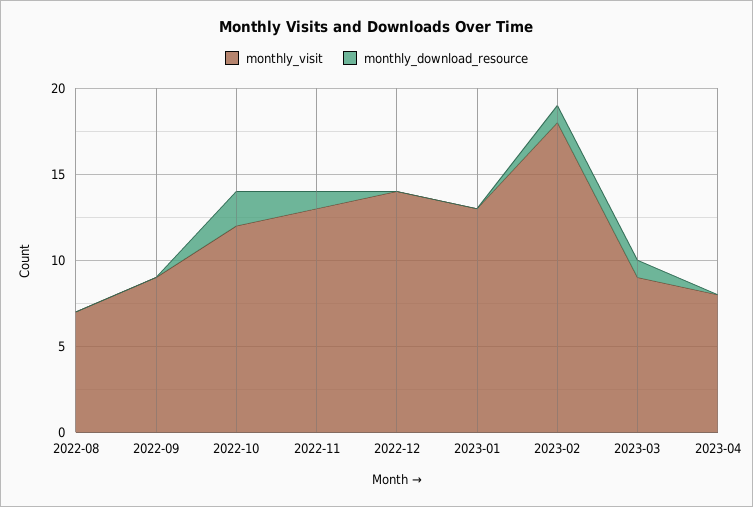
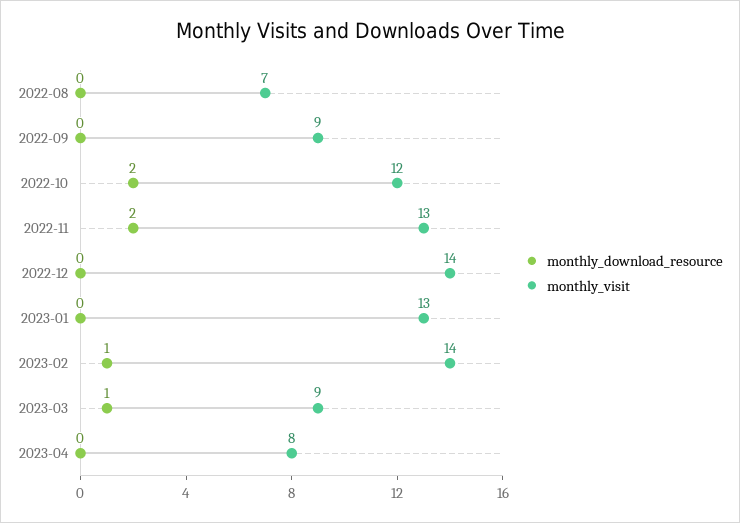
  {
    "monthly_visit": {
      "2022-08": 7,
      "2022-09": 9,
      "2022-10": 12,
      "2022-11": 13,
      "2022-12": 14,
      "2023-01": 13,
-     "2023-02": 18,
+     "2023-02": 14,
      "2023-03": 9,
      "2023-04": 8
    },
    "monthly_download_resource": {
      "2022-08": 0,
      "2022-09": 0,
      "2022-10": 2,
-     "2022-11": 1,
+     "2022-11": 2,
      "2022-12": 0,
      "2023-01": 0,
      "2023-02": 1,
      "2023-03": 1,
      "2023-04": 0
    }
  }

